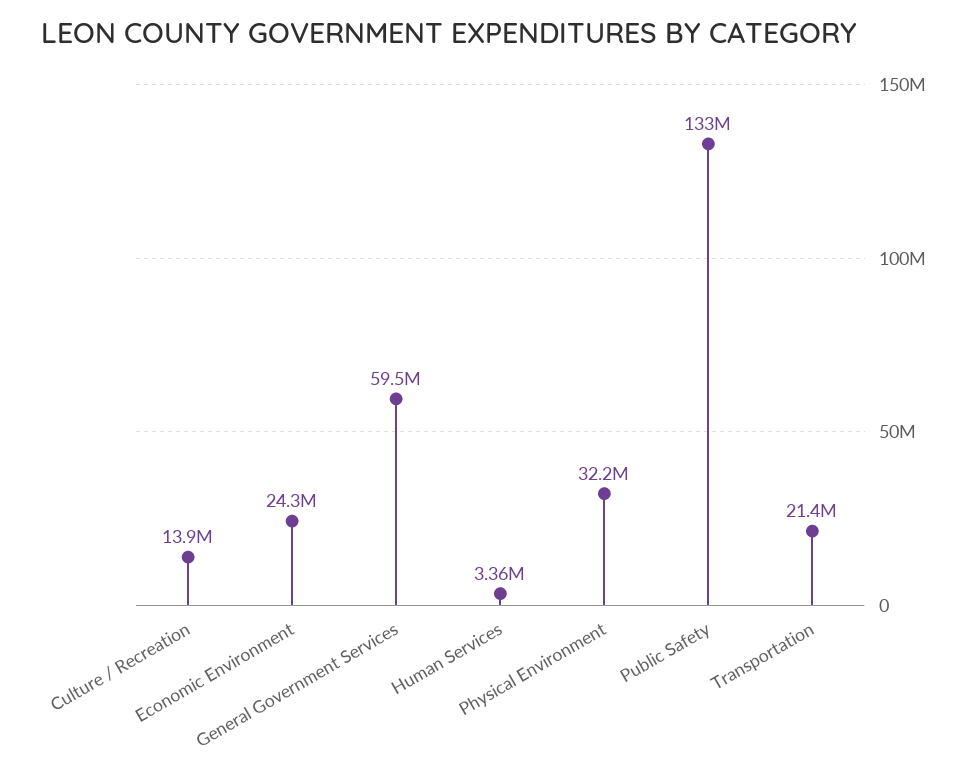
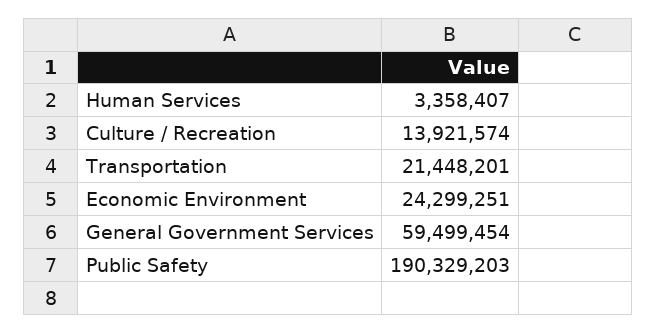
  {
    "Culture / Recreation": 13921574,
    "Economic Environment": 24299251,
    "General Government Services": 59499454,
    "Human Services": 3358407,
-   "Physical Environment": 32200000,
-   "Public Safety": 133000000,
+   "Public Safety": 190329203,
    "Transportation": 21448201
  }

